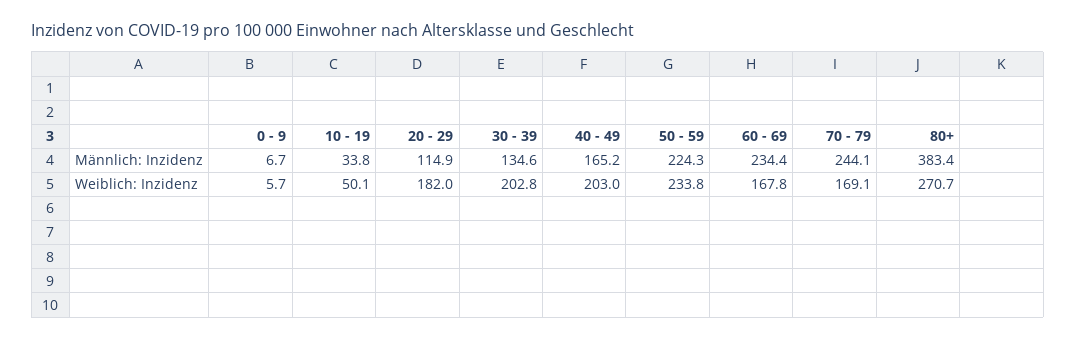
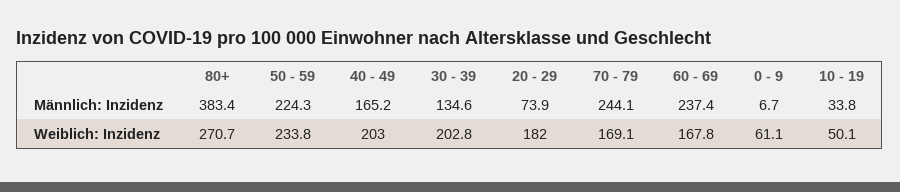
  {
    "0 - 9": {
      "Männlich: Inzidenz": 6.7,
-     "Weiblich: Inzidenz": 5.7
+     "Weiblich: Inzidenz": 61.1
    },
    "10 - 19": {
      "Männlich: Inzidenz": 33.8,
      "Weiblich: Inzidenz": 50.1
    },
    "20 - 29": {
-     "Männlich: Inzidenz": 114.9,
+     "Männlich: Inzidenz": 73.9,
      "Weiblich: Inzidenz": 182
    },
    "30 - 39": {
      "Männlich: Inzidenz": 134.6,
      "Weiblich: Inzidenz": 202.8
    },
    "40 - 49": {
      "Männlich: Inzidenz": 165.2,
      "Weiblich: Inzidenz": 203
    },
    "50 - 59": {
      "Männlich: Inzidenz": 224.3,
      "Weiblich: Inzidenz": 233.8
    },
    "60 - 69": {
-     "Männlich: Inzidenz": 234.4,
+     "Männlich: Inzidenz": 237.4,
      "Weiblich: Inzidenz": 167.8
    },
    "70 - 79": {
      "Männlich: Inzidenz": 244.1,
      "Weiblich: Inzidenz": 169.1
    },
    "80+": {
      "Männlich: Inzidenz": 383.4,
      "Weiblich: Inzidenz": 270.7
    }
  }

